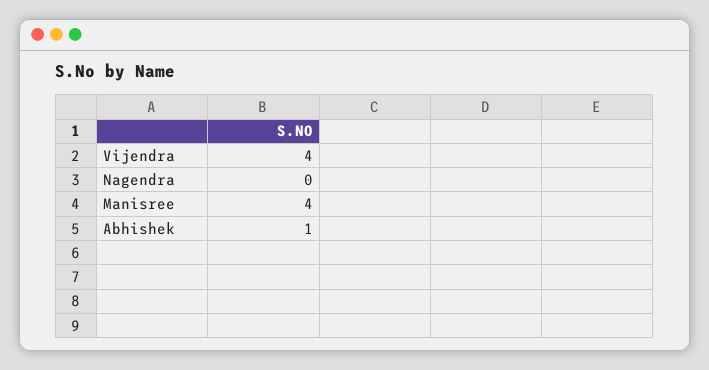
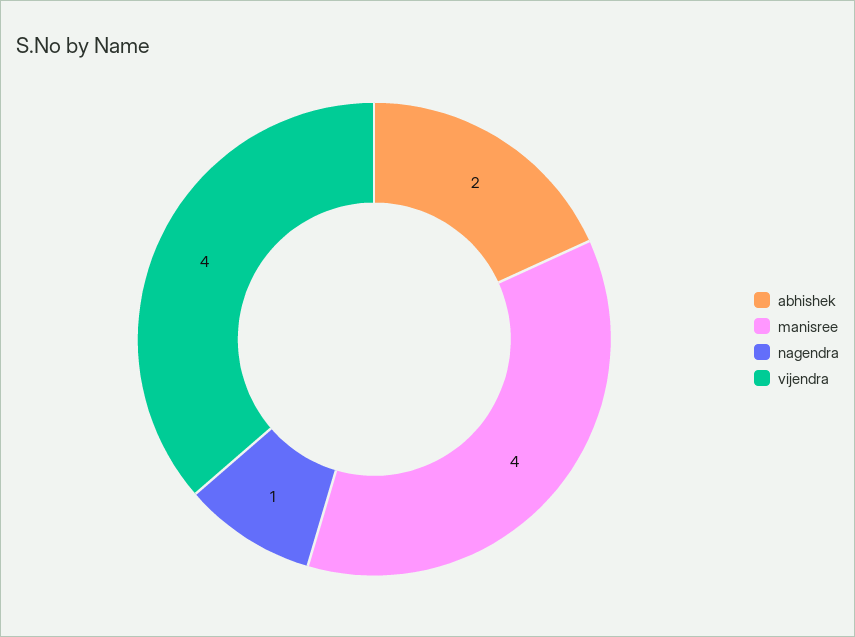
  {
    "Vijendra": 4,
-   "Nagendra": 0,
+   "Nagendra": 1,
    "Manisree": 4,
-   "Abhishek": 1
+   "Abhishek": 2
  }

